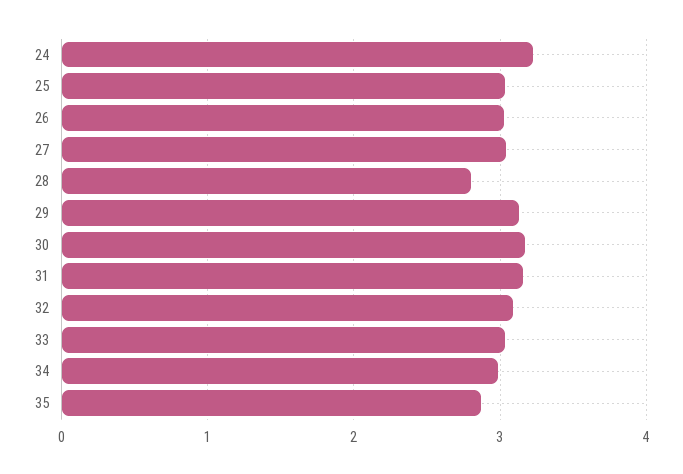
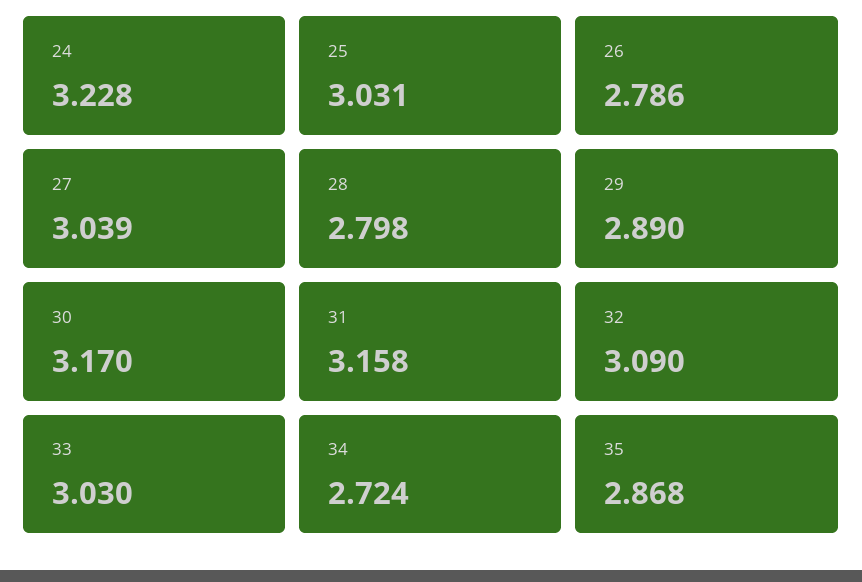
  {
    "24": 3.228,
    "25": 3.031,
-   "26": 3,
+   "26": 2.786,
    "27": 3.039,
    "28": 2.798,
-   "29": 3.1,
+   "29": 2.89,
    "30": 3.17,
    "31": 3.158,
    "32": 3.09,
    "33": 3.03,
-   "34": 3,
+   "34": 2.724,
    "35": 2.868
  }

